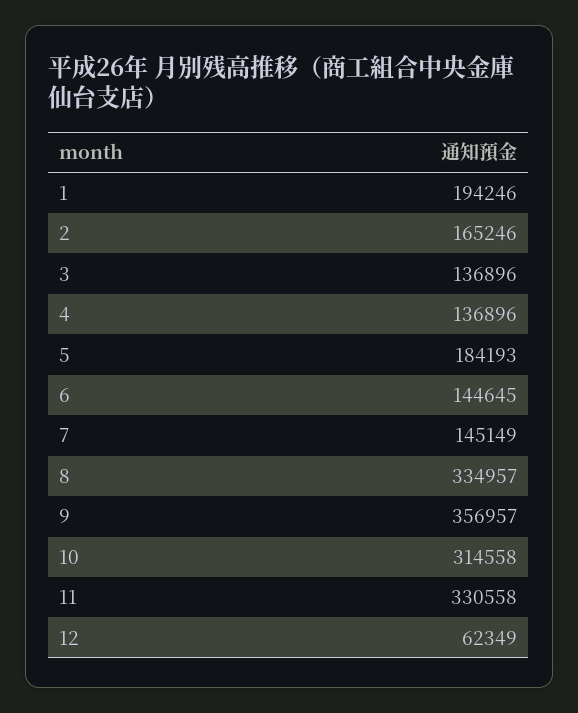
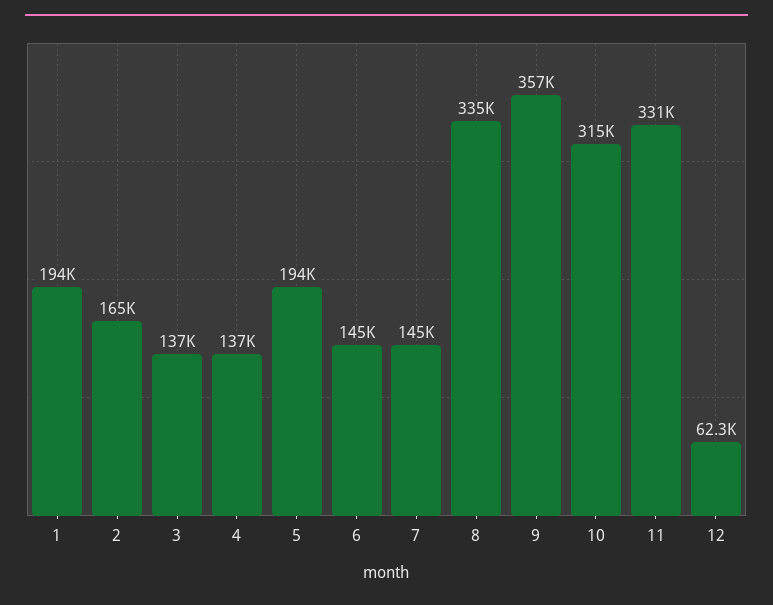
  {
    "1": 194246,
    "2": 165246,
    "3": 136896,
    "4": 136896,
-   "5": 184193,
+   "5": 194000,
    "6": 144645,
    "7": 145149,
    "8": 334957,
    "9": 356957,
    "10": 314558,
    "11": 330558,
    "12": 62349
  }

